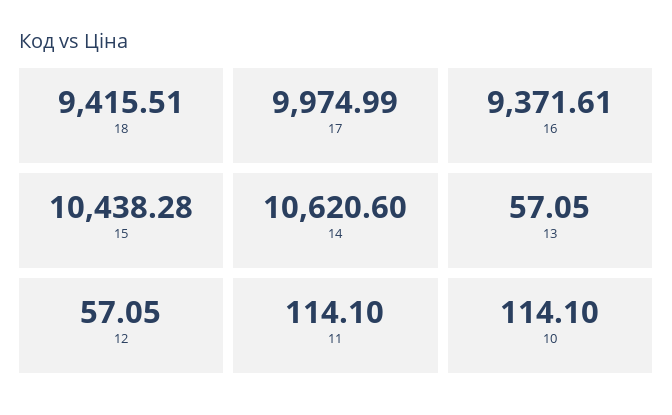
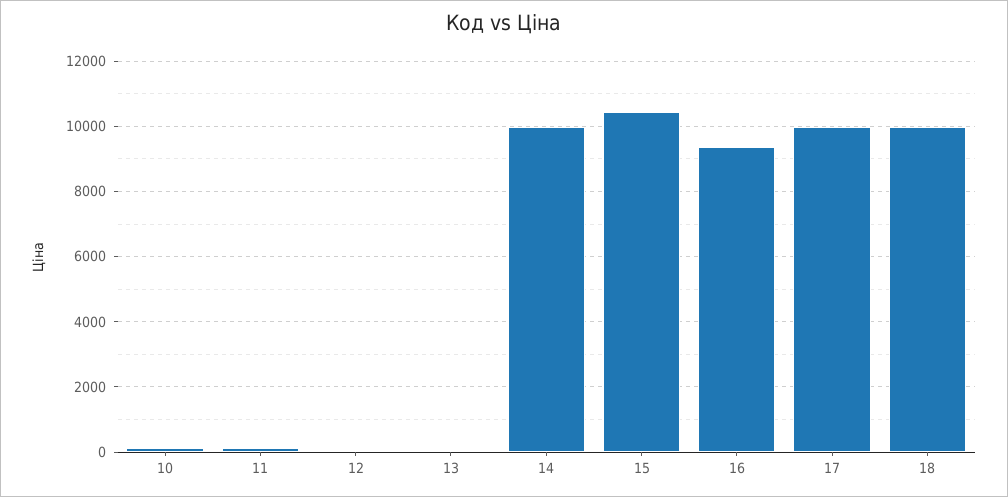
  {
-   "18": 9415.51,
+   "18": 10000,
    "17": 9974.99,
    "16": 9371.61,
    "15": 10438.28,
-   "14": 10620.6,
+   "14": 10000,
    "13": 57.05,
    "12": 57.05,
    "11": 114.1,
    "10": 114.1
  }

